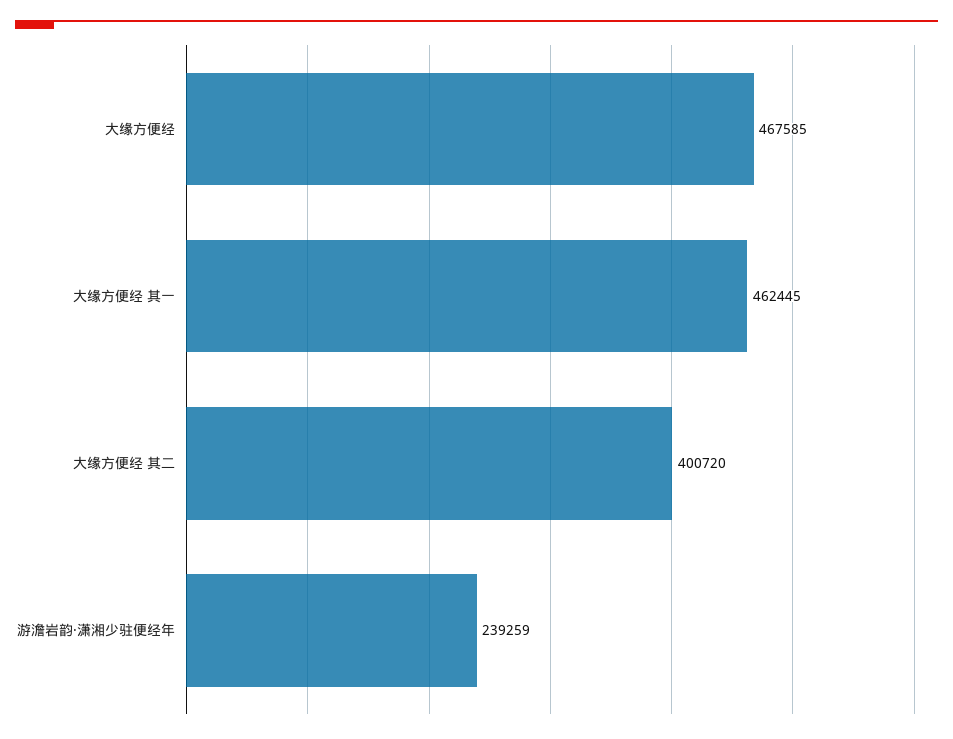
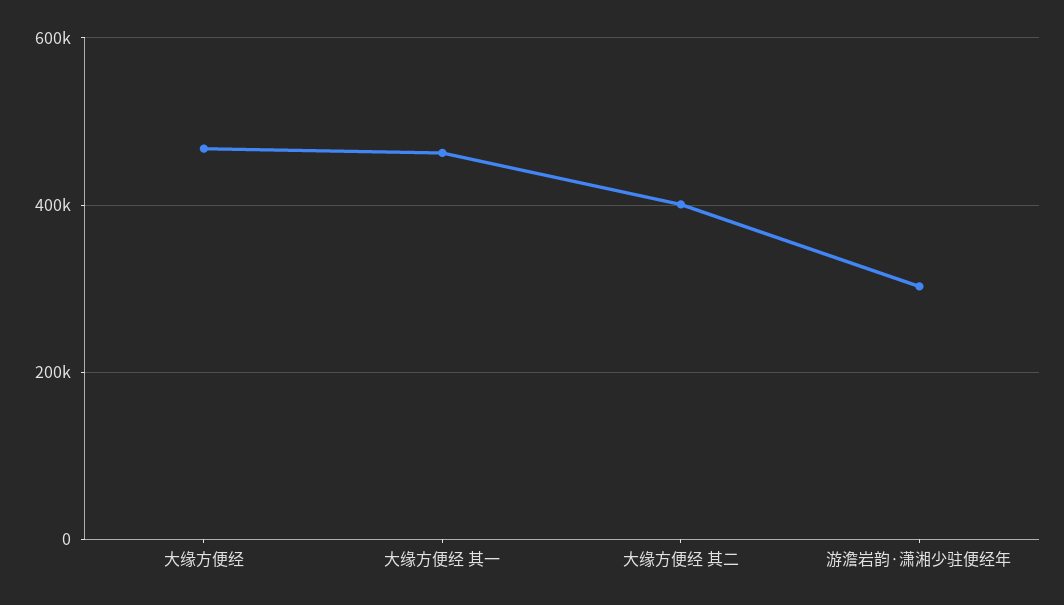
  {
    "大缘方便经": 467585,
    "大缘方便经 其一": 462445,
    "大缘方便经 其二": 400720,
-   "游澹岩韵·潇湘少驻便经年": 239259
+   "游澹岩韵·潇湘少驻便经年": 300000
  }

